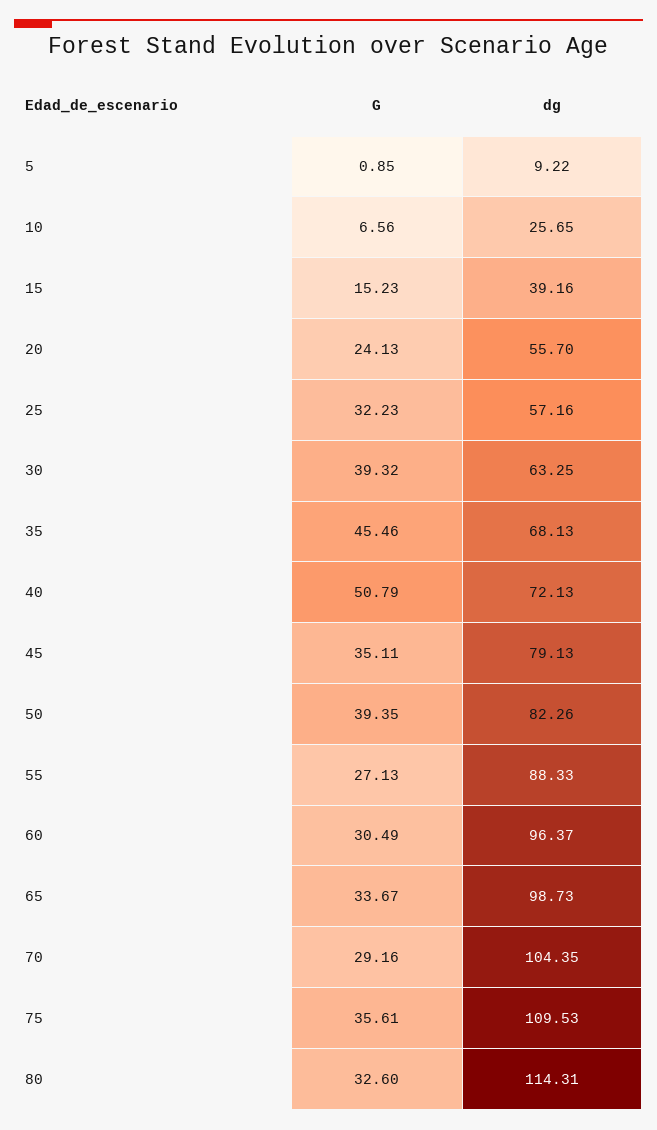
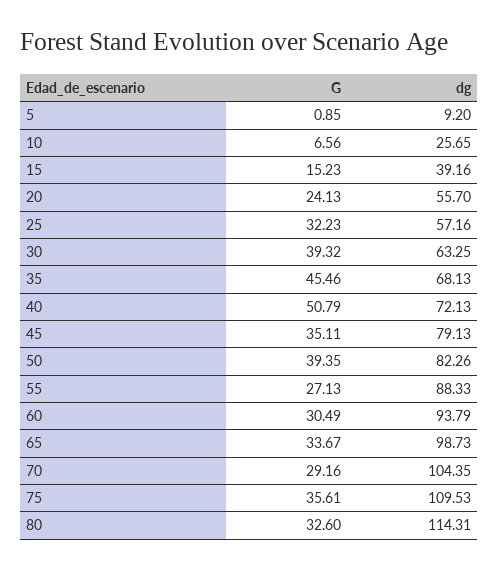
  {
    "G": {
      "5": 0.85,
      "10": 6.56,
      "15": 15.23,
      "20": 24.13,
      "25": 32.23,
      "30": 39.32,
      "35": 45.46,
      "40": 50.79,
      "45": 35.11,
      "50": 39.35,
      "55": 27.13,
      "60": 30.49,
      "65": 33.67,
      "70": 29.16,
      "75": 35.61,
      "80": 32.6
    },
    "dg": {
-     "5": 9.22,
+     "5": 9.2,
      "10": 25.65,
      "15": 39.16,
      "20": 55.7,
      "25": 57.16,
      "30": 63.25,
      "35": 68.13,
      "40": 72.13,
      "45": 79.13,
      "50": 82.26,
      "55": 88.33,
-     "60": 96.37,
+     "60": 93.79,
      "65": 98.73,
      "70": 104.35,
      "75": 109.53,
      "80": 114.31
    }
  }

